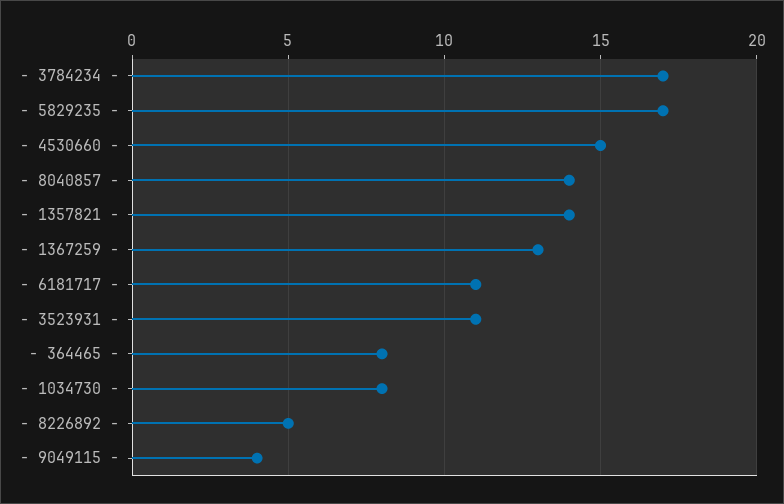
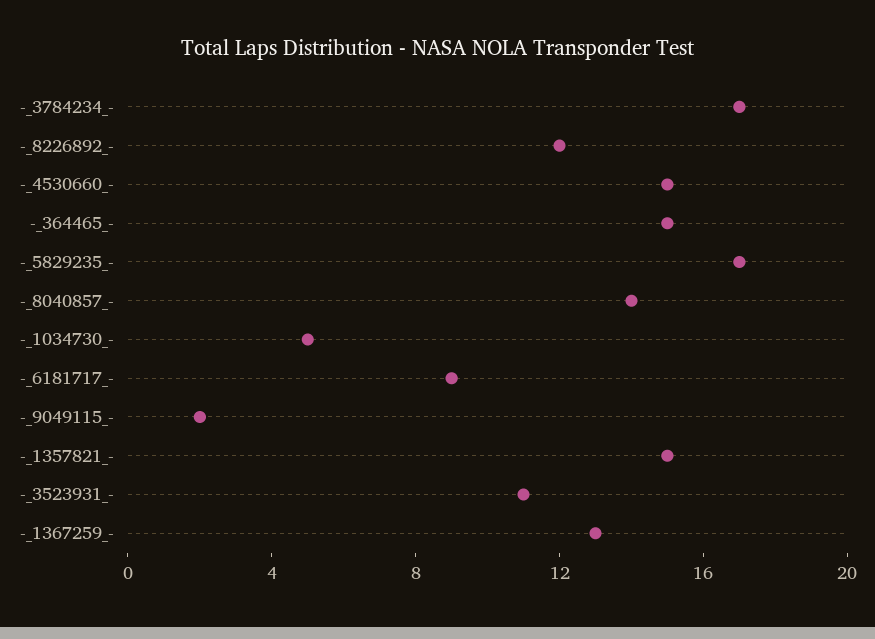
  {
    "- 3784234 -": 17,
    "- 5829235 -": 17,
    "- 4530660 -": 15,
    "- 8040857 -": 14,
-   "- 1357821 -": 14,
+   "- 1357821 -": 15,
    "- 1367259 -": 13,
-   "- 6181717 -": 11,
+   "- 6181717 -": 9,
    "- 3523931 -": 11,
-   "- 364465 -": 8,
+   "- 364465 -": 15,
-   "- 1034730 -": 8,
+   "- 1034730 -": 5,
-   "- 8226892 -": 5,
+   "- 8226892 -": 12,
-   "- 9049115 -": 4
+   "- 9049115 -": 2
  }

